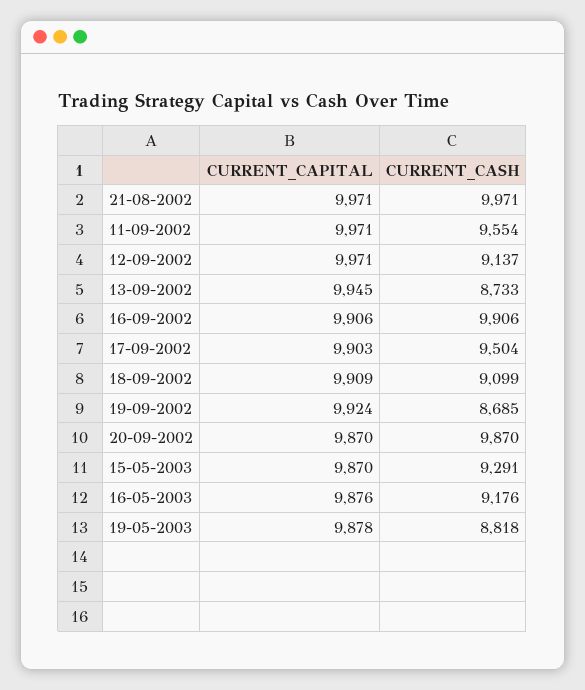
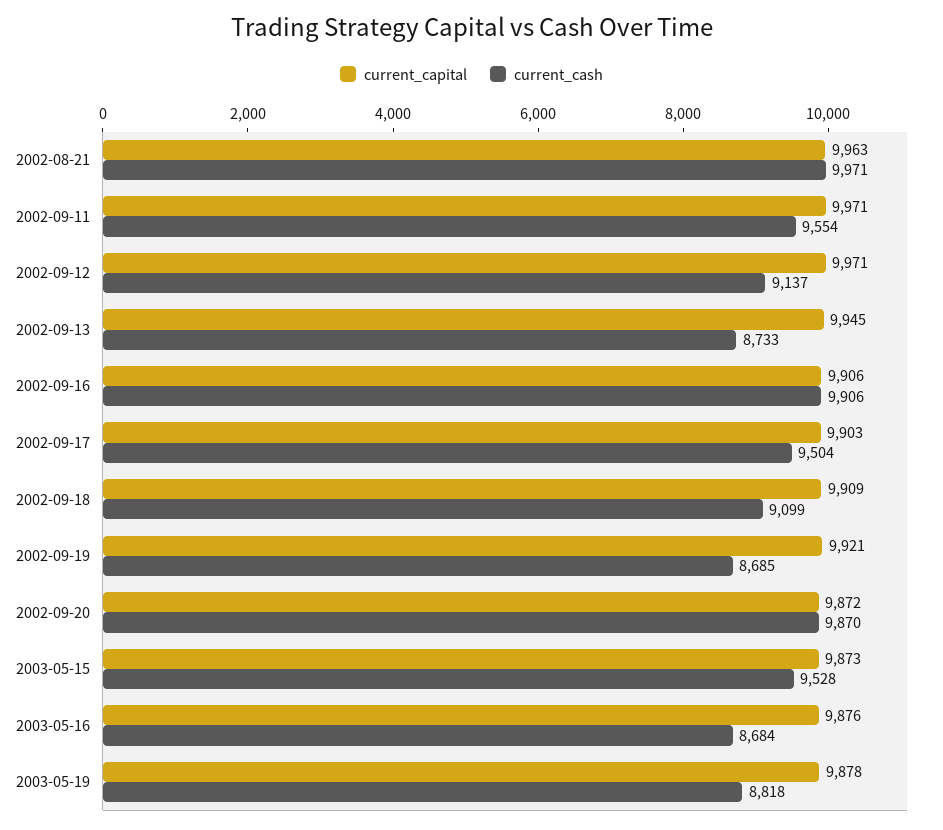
  {
    "CURRENT_CAPITAL": {
-     "21-08-2002": 9971,
+     "21-08-2002": 9963,
      "11-09-2002": 9971,
      "12-09-2002": 9971,
      "13-09-2002": 9945,
      "16-09-2002": 9906,
      "17-09-2002": 9903,
      "18-09-2002": 9909,
-     "19-09-2002": 9924,
+     "19-09-2002": 9921,
-     "20-09-2002": 9870,
+     "20-09-2002": 9872,
-     "15-05-2003": 9870,
+     "15-05-2003": 9873,
      "16-05-2003": 9876,
      "19-05-2003": 9878
    },
    "CURRENT_CASH": {
      "21-08-2002": 9971,
      "11-09-2002": 9554,
      "12-09-2002": 9137,
      "13-09-2002": 8733,
      "16-09-2002": 9906,
      "17-09-2002": 9504,
      "18-09-2002": 9099,
      "19-09-2002": 8685,
      "20-09-2002": 9870,
-     "15-05-2003": 9291,
+     "15-05-2003": 9528,
-     "16-05-2003": 9176,
+     "16-05-2003": 8684,
      "19-05-2003": 8818
    }
  }

